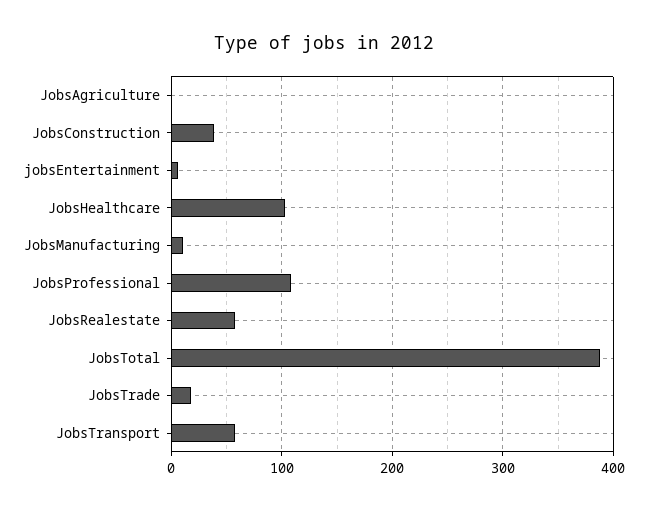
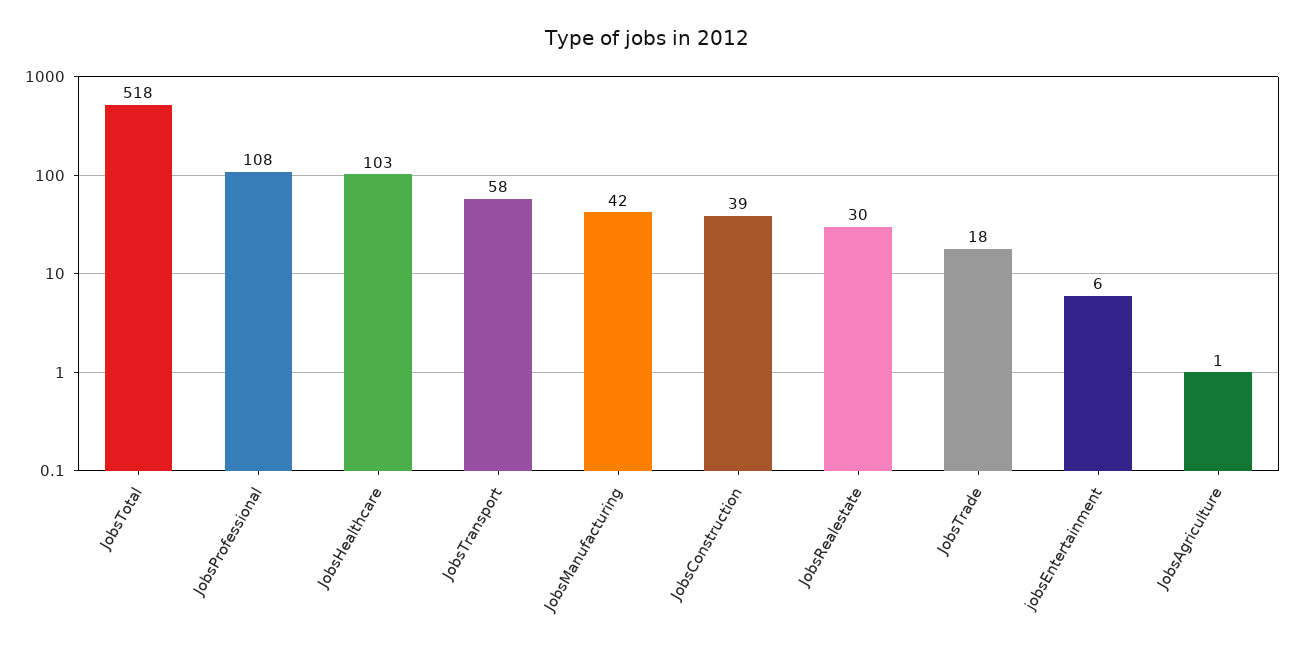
  {
    "JobsAgriculture": 1,
    "JobsConstruction": 39,
    "jobsEntertainment": 6,
    "JobsHealthcare": 103,
-   "JobsManufacturing": 10,
+   "JobsManufacturing": 42,
    "JobsProfessional": 108,
-   "JobsRealestate": 60,
+   "JobsRealestate": 30,
-   "JobsTotal": 390,
+   "JobsTotal": 518,
    "JobsTrade": 18,
    "JobsTransport": 58
  }

